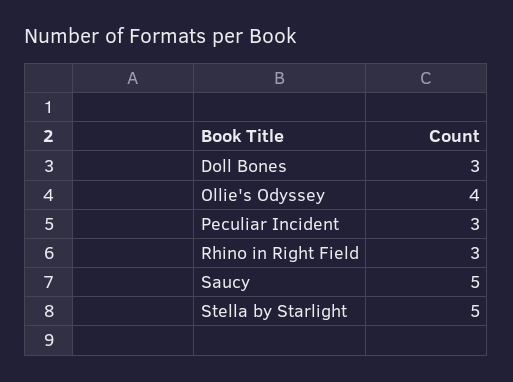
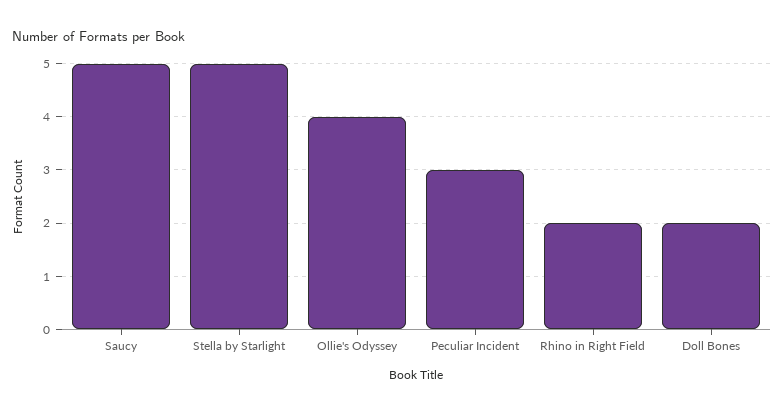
  {
-   "Doll Bones": 3,
+   "Doll Bones": 2,
    "Ollie's Odyssey": 4,
    "Peculiar Incident": 3,
-   "Rhino in Right Field": 3,
+   "Rhino in Right Field": 2,
    "Saucy": 5,
    "Stella by Starlight": 5
  }

